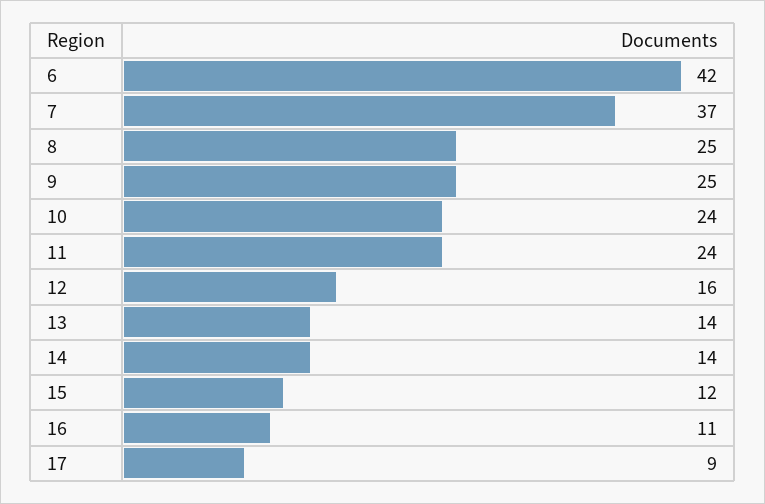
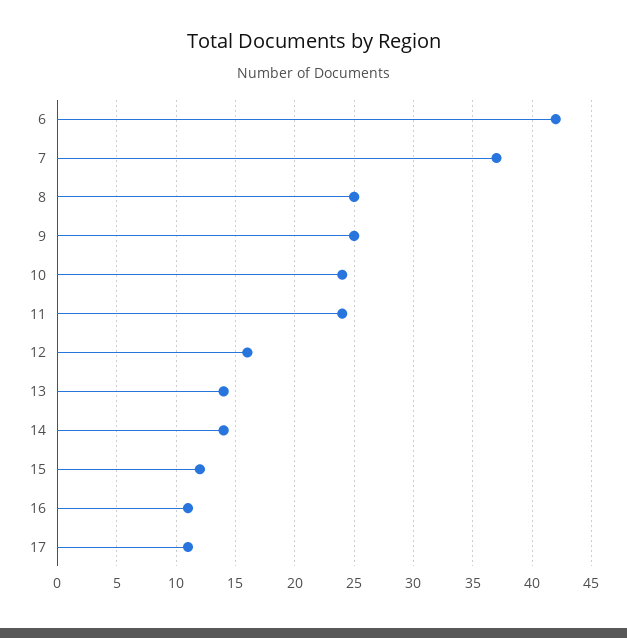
  {
    "6": 42,
    "7": 37,
    "8": 25,
    "9": 25,
    "10": 24,
    "11": 24,
    "12": 16,
    "13": 14,
    "14": 14,
    "15": 12,
    "16": 11,
-   "17": 9
+   "17": 11
  }

